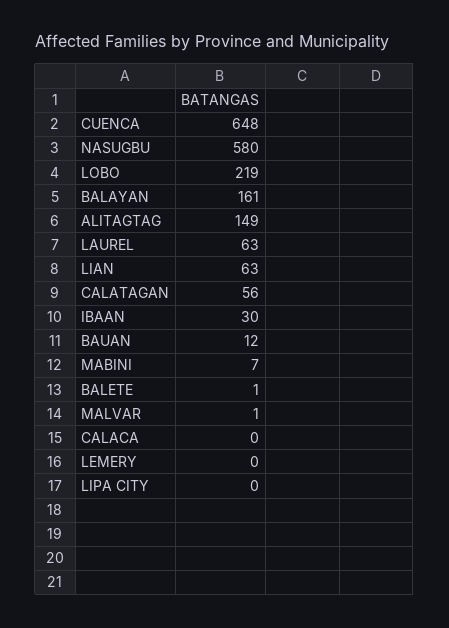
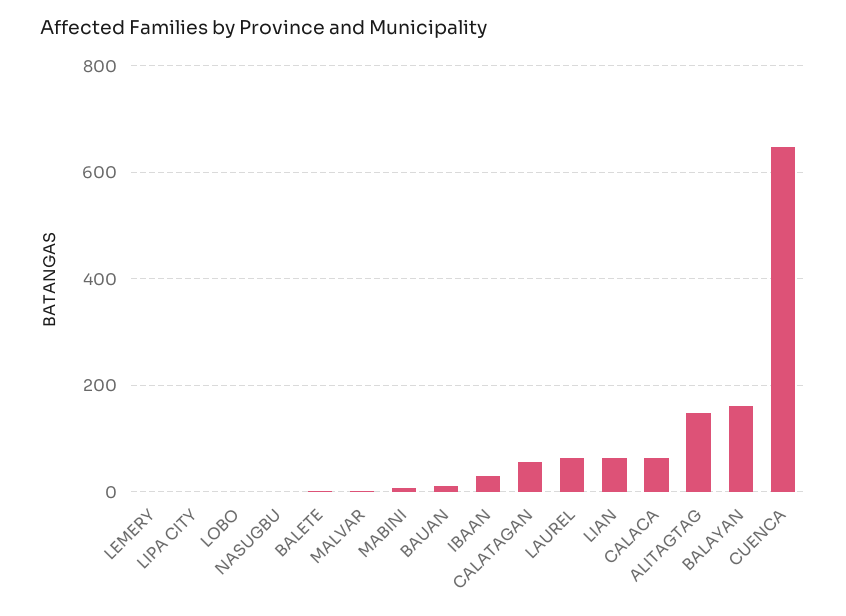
  {
    "CUENCA": 648,
-   "NASUGBU": 580,
+   "NASUGBU": 0,
-   "LOBO": 219,
+   "LOBO": 0,
    "BALAYAN": 161,
    "ALITAGTAG": 149,
    "LAUREL": 63,
    "LIAN": 63,
    "CALATAGAN": 56,
    "IBAAN": 30,
    "BAUAN": 12,
    "MABINI": 7,
    "BALETE": 1,
    "MALVAR": 1,
-   "CALACA": 0,
+   "CALACA": 60,
    "LEMERY": 0,
    "LIPA CITY": 0
  }

